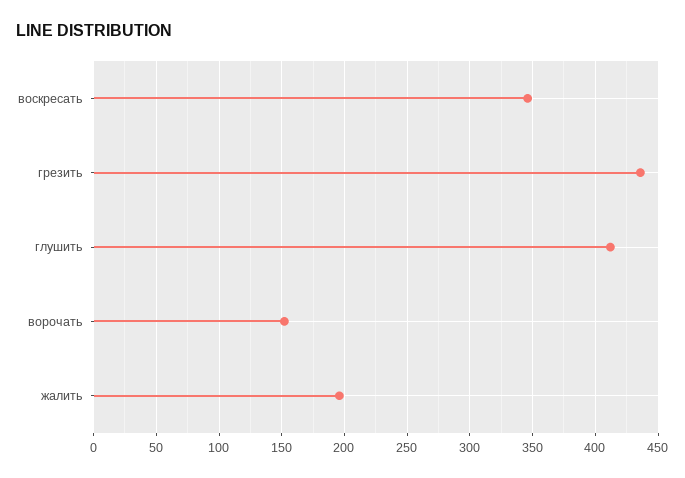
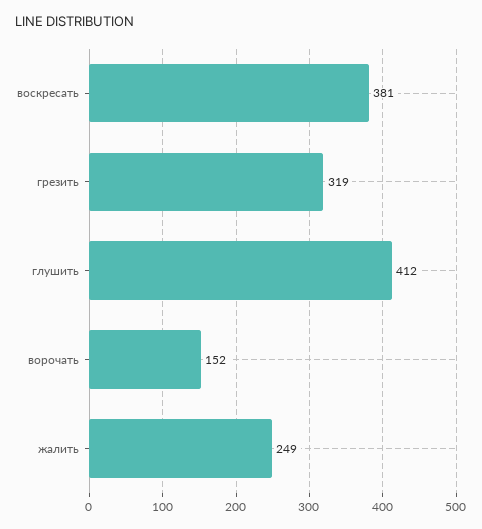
  {
-   "воскресать": 345,
+   "воскресать": 381,
-   "грезить": 435,
+   "грезить": 319,
    "глушить": 412,
    "ворочать": 152,
-   "жалить": 195
+   "жалить": 249
  }

